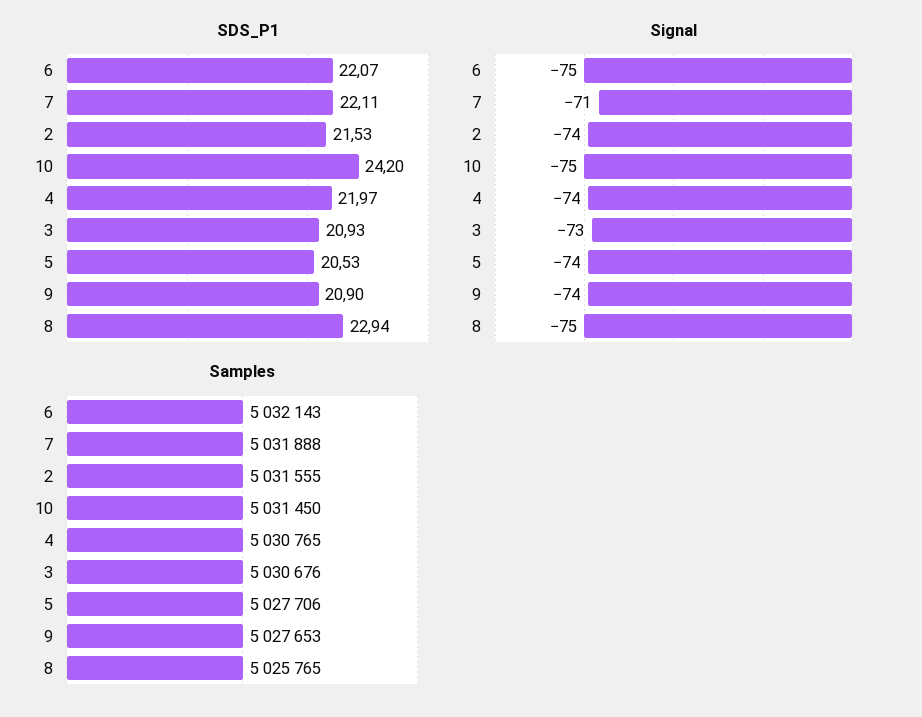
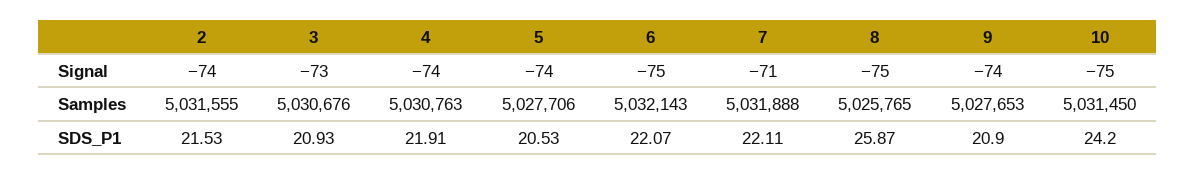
  {
    "SDS_P1": {
      "6": 22.07,
      "7": 22.11,
      "2": 21.53,
      "10": 24.2,
-     "4": 21.97,
+     "4": 21.91,
      "3": 20.93,
      "5": 20.53,
      "9": 20.9,
-     "8": 22.94
+     "8": 25.87
    },
    "Signal": {
      "6": -75,
      "7": -71,
      "2": -74,
      "10": -75,
      "4": -74,
      "3": -73,
      "5": -74,
      "9": -74,
      "8": -75
    },
    "Samples": {
      "6": 5032143,
      "7": 5031888,
      "2": 5031555,
      "10": 5031450,
-     "4": 5030765,
+     "4": 5030763,
      "3": 5030676,
      "5": 5027706,
      "9": 5027653,
      "8": 5025765
    }
  }

